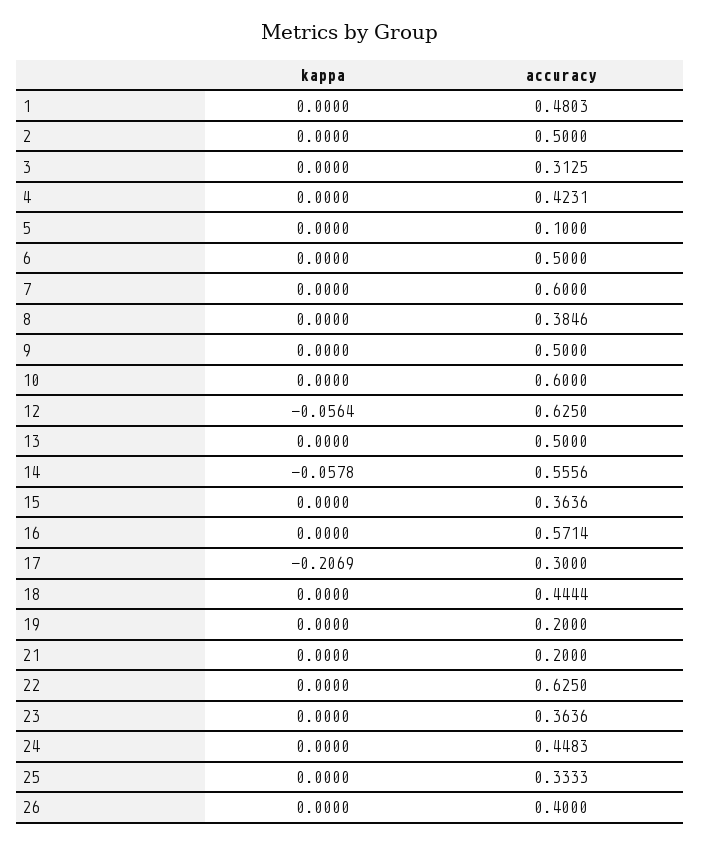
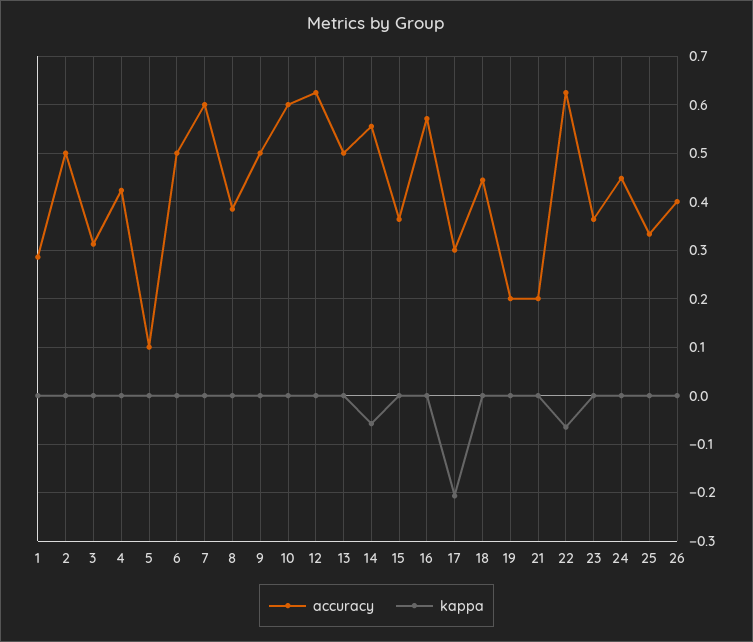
  {
    "kappa": {
      "1": 0,
      "2": 0,
      "3": 0,
      "4": 0,
      "5": 0,
      "6": 0,
      "7": 0,
      "8": 0,
      "9": 0,
      "10": 0,
-     "12": -0.0564,
+     "12": 0,
      "13": 0,
      "14": -0.0578,
      "15": 0,
      "16": 0,
      "17": -0.2069,
      "18": 0,
      "19": 0,
      "21": 0,
-     "22": 0,
+     "22": -0.06,
      "23": 0,
      "24": 0,
      "25": 0,
      "26": 0
    },
    "accuracy": {
-     "1": 0.4803,
+     "1": 0.28,
      "2": 0.5,
      "3": 0.3125,
      "4": 0.4231,
      "5": 0.1,
      "6": 0.5,
      "7": 0.6,
      "8": 0.3846,
      "9": 0.5,
      "10": 0.6,
      "12": 0.625,
      "13": 0.5,
      "14": 0.5556,
      "15": 0.3636,
      "16": 0.5714,
      "17": 0.3,
      "18": 0.4444,
      "19": 0.2,
      "21": 0.2,
      "22": 0.625,
      "23": 0.3636,
      "24": 0.4483,
      "25": 0.3333,
      "26": 0.4
    }
  }

